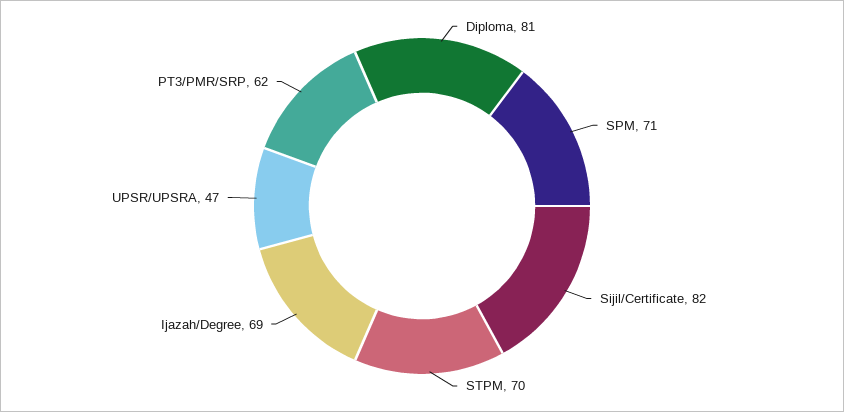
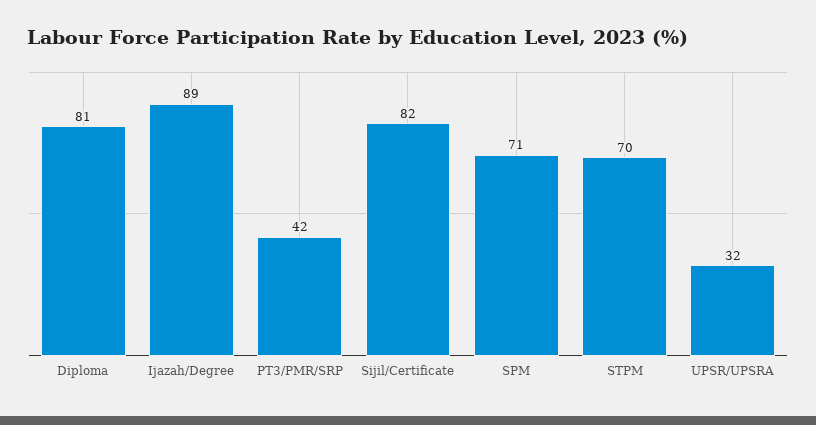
  {
    "Diploma": 81,
    "SPM": 71,
    "Sijil/Certificate": 82,
    "STPM": 70,
-   "Ijazah/Degree": 69,
+   "Ijazah/Degree": 89,
-   "UPSR/UPSRA": 47,
+   "UPSR/UPSRA": 32,
-   "PT3/PMR/SRP": 62
+   "PT3/PMR/SRP": 42
  }

